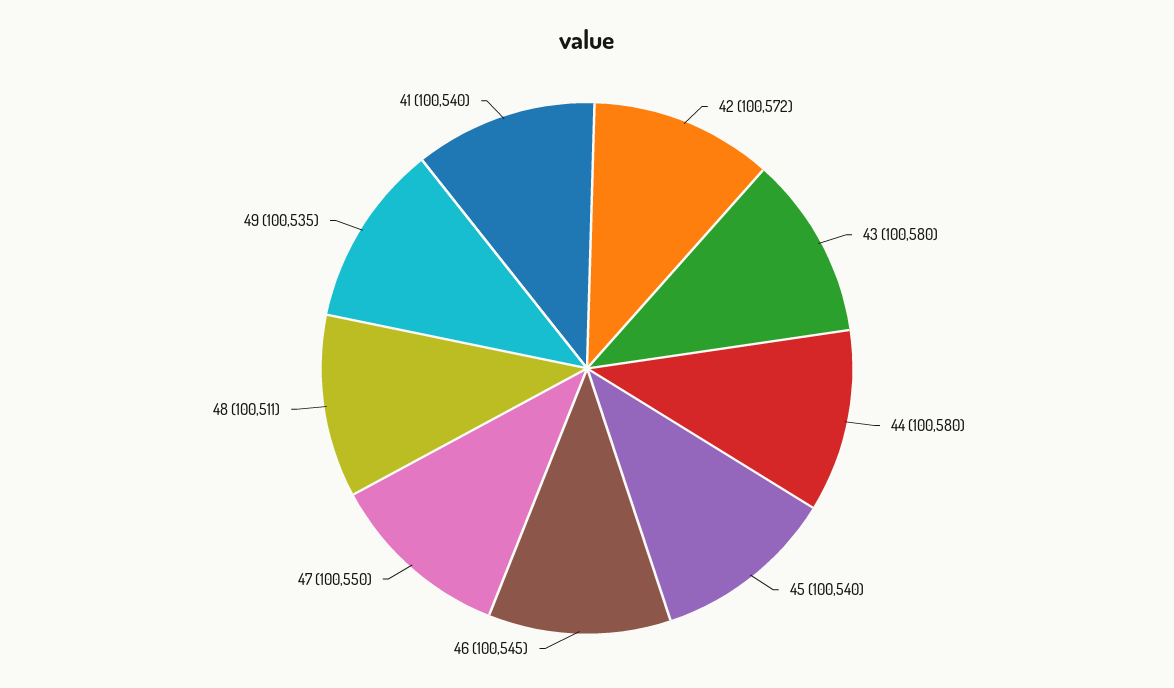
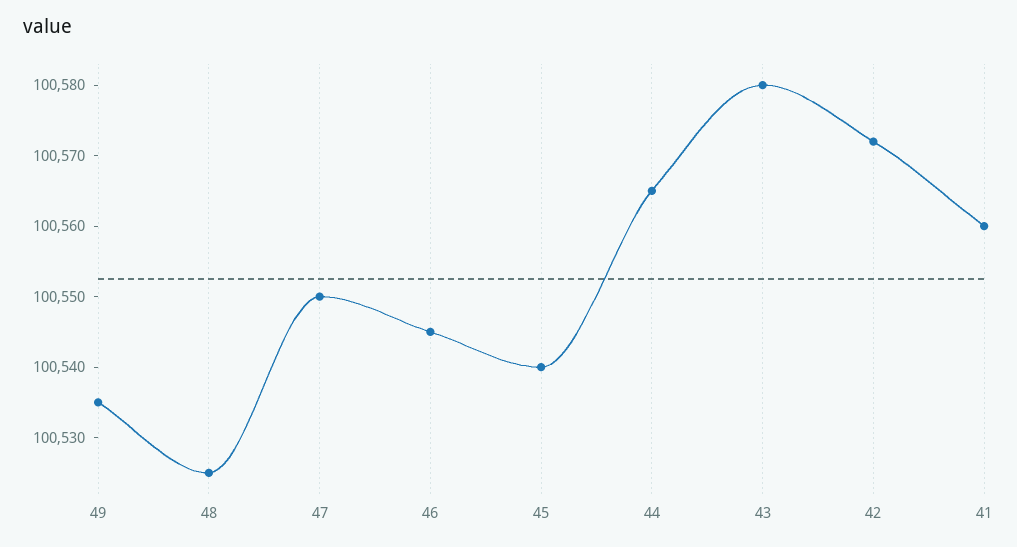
  {
    "42": 100572,
    "43": 100580,
-   "44": 100580,
+   "44": 100565,
    "45": 100540,
    "46": 100545,
    "47": 100550,
-   "48": 100511,
+   "48": 100525,
    "49": 100535,
-   "41": 100540
+   "41": 100560
  }

